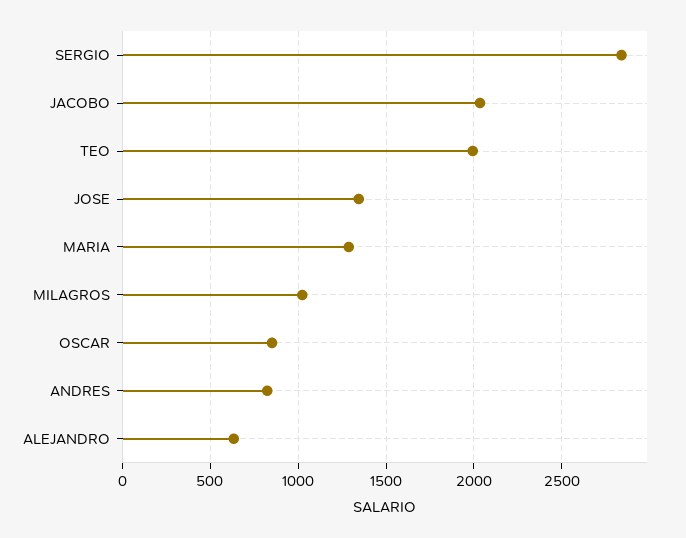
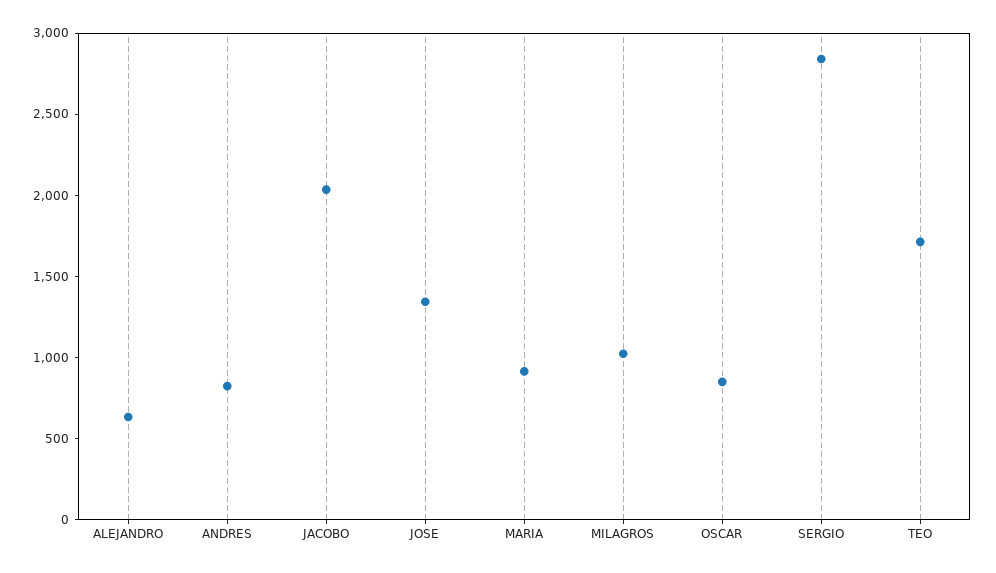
  {
    "SERGIO": 2850,
    "JACOBO": 2050,
-   "TEO": 2000,
+   "TEO": 1700,
    "JOSE": 1350,
-   "MARIA": 1300,
+   "MARIA": 900,
    "MILAGROS": 1000,
    "OSCAR": 850,
    "ANDRES": 800,
    "ALEJANDRO": 650
  }

